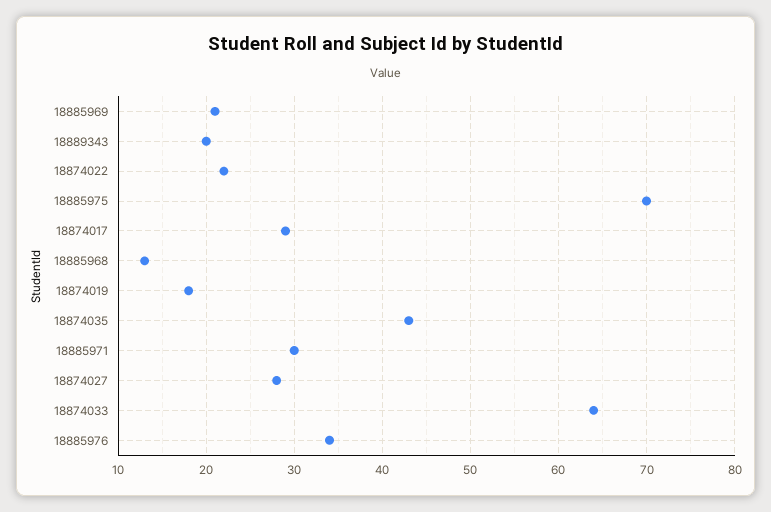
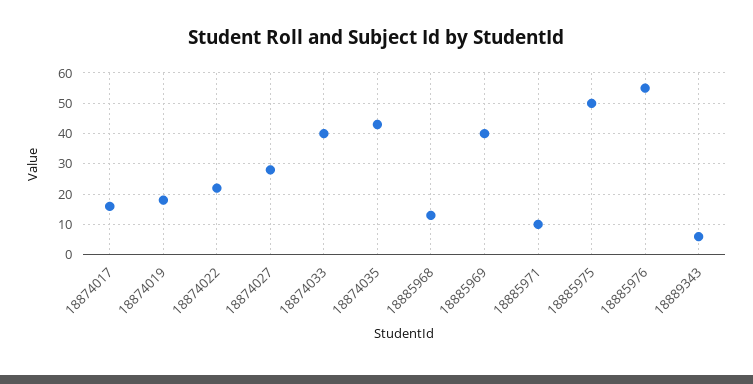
  {
-   "18885969": 21,
+   "18885969": 40,
-   "18889343": 20,
+   "18889343": 5,
    "18874022": 22,
-   "18885975": 70,
+   "18885975": 50,
-   "18874017": 29,
+   "18874017": 15,
    "18885968": 13,
    "18874019": 18,
    "18874035": 43,
-   "18885971": 30,
+   "18885971": 10,
    "18874027": 28,
-   "18874033": 64,
+   "18874033": 40,
-   "18885976": 34
+   "18885976": 55
  }

